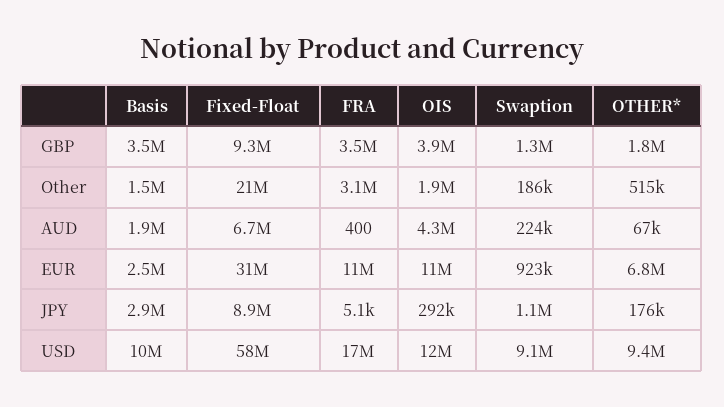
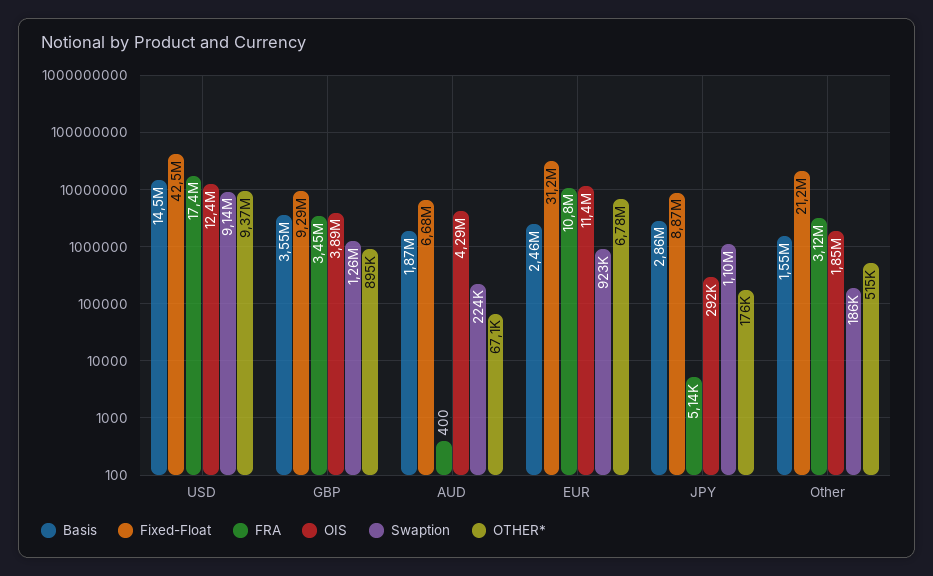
  {
    "Basis": {
      "GBP": 3550000,
      "Other": 1550000,
      "AUD": 1870000,
      "EUR": 2460000,
      "JPY": 2860000,
-     "USD": 10000000
+     "USD": 14500000
    },
    "Fixed-Float": {
      "GBP": 9290000,
      "Other": 21200000,
      "AUD": 6680000,
      "EUR": 31200000,
      "JPY": 8870000,
-     "USD": 58000000
+     "USD": 42500000
    },
    "FRA": {
      "GBP": 3450000,
      "Other": 3120000,
      "AUD": 400,
      "EUR": 10800000,
      "JPY": 5140,
      "USD": 17400000
    },
    "OIS": {
      "GBP": 3890000,
      "Other": 1850000,
      "AUD": 4290000,
      "EUR": 11400000,
      "JPY": 292000,
      "USD": 12400000
    },
    "Swaption": {
      "GBP": 1260000,
      "Other": 186000,
      "AUD": 224000,
      "EUR": 923000,
      "JPY": 1100000,
      "USD": 9140000
    },
    "OTHER*": {
-     "GBP": 1800000,
+     "GBP": 895000,
      "Other": 515000,
      "AUD": 67100,
      "EUR": 6780000,
      "JPY": 176000,
      "USD": 9370000
    }
  }

